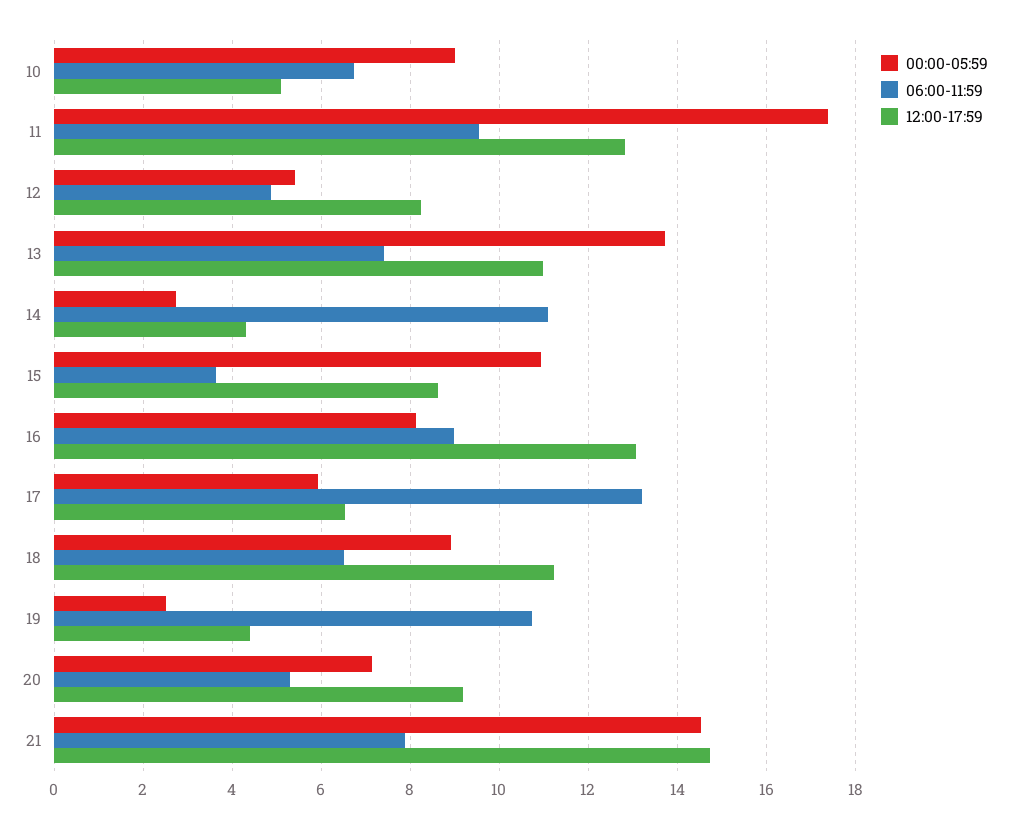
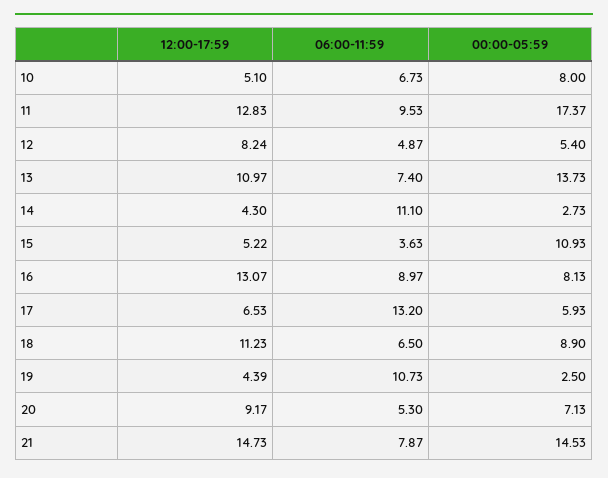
  {
    "00:00-05:59": {
-     "10": 9,
+     "10": 8,
      "11": 17.37,
      "12": 5.4,
      "13": 13.73,
      "14": 2.73,
      "15": 10.93,
      "16": 8.13,
      "17": 5.93,
      "18": 8.9,
      "19": 2.5,
      "20": 7.13,
      "21": 14.53
    },
    "06:00-11:59": {
      "10": 6.73,
      "11": 9.53,
      "12": 4.87,
      "13": 7.4,
      "14": 11.1,
      "15": 3.63,
      "16": 8.97,
      "17": 13.2,
      "18": 6.5,
      "19": 10.73,
      "20": 5.3,
      "21": 7.87
    },
    "12:00-17:59": {
      "10": 5.1,
      "11": 12.83,
      "12": 8.24,
      "13": 10.97,
      "14": 4.3,
-     "15": 8.6,
+     "15": 5.22,
      "16": 13.07,
      "17": 6.53,
      "18": 11.23,
      "19": 4.39,
      "20": 9.17,
      "21": 14.73
    }
  }

